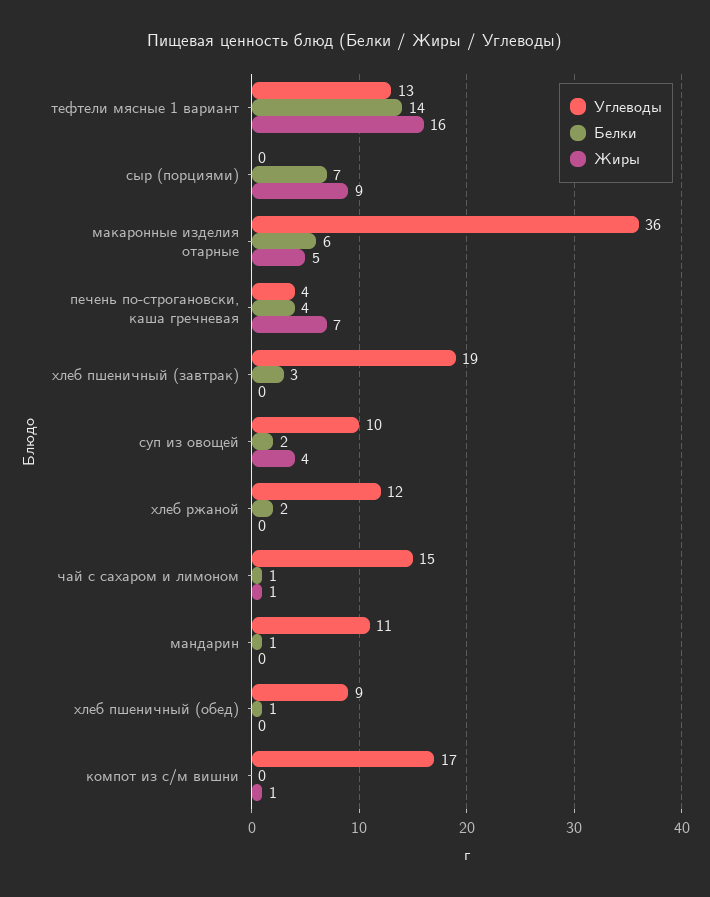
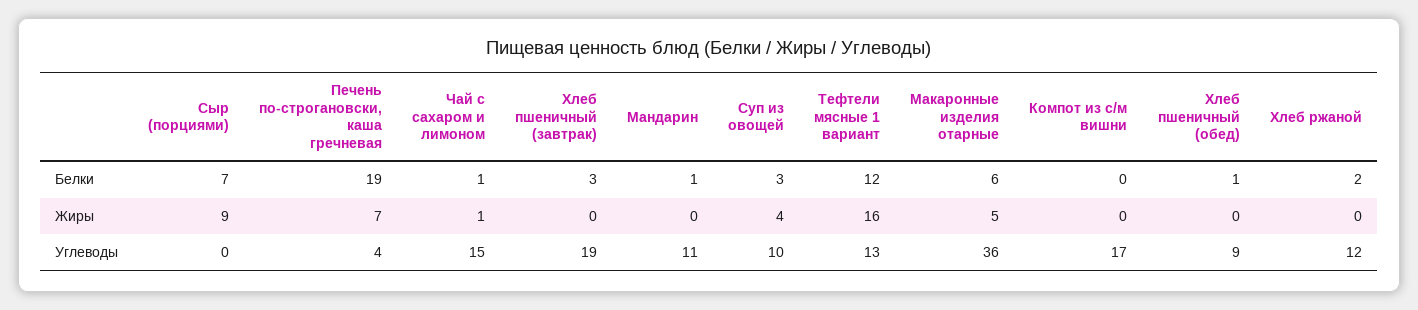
  {
    "Углеводы": {
      "тефтели мясные 1 вариант": 13,
      "сыр (порциями)": 0,
      "макаронные изделия отарные": 36,
      "печень по-строгановски, каша гречневая": 4,
      "хлеб пшеничный (завтрак)": 19,
      "суп из овощей": 10,
      "хлеб ржаной": 12,
      "чай с сахаром и лимоном": 15,
      "мандарин": 11,
      "хлеб пшеничный (обед)": 9,
      "компот из с/м вишни": 17
    },
    "Белки": {
-     "тефтели мясные 1 вариант": 14,
+     "тефтели мясные 1 вариант": 12,
      "сыр (порциями)": 7,
      "макаронные изделия отарные": 6,
-     "печень по-строгановски, каша гречневая": 4,
+     "печень по-строгановски, каша гречневая": 19,
      "хлеб пшеничный (завтрак)": 3,
-     "суп из овощей": 2,
+     "суп из овощей": 3,
      "хлеб ржаной": 2,
      "чай с сахаром и лимоном": 1,
      "мандарин": 1,
      "хлеб пшеничный (обед)": 1,
      "компот из с/м вишни": 0
    },
    "Жиры": {
      "тефтели мясные 1 вариант": 16,
      "сыр (порциями)": 9,
      "макаронные изделия отарные": 5,
      "печень по-строгановски, каша гречневая": 7,
      "хлеб пшеничный (завтрак)": 0,
      "суп из овощей": 4,
      "хлеб ржаной": 0,
      "чай с сахаром и лимоном": 1,
      "мандарин": 0,
      "хлеб пшеничный (обед)": 0,
-     "компот из с/м вишни": 1
+     "компот из с/м вишни": 0
    }
  }

